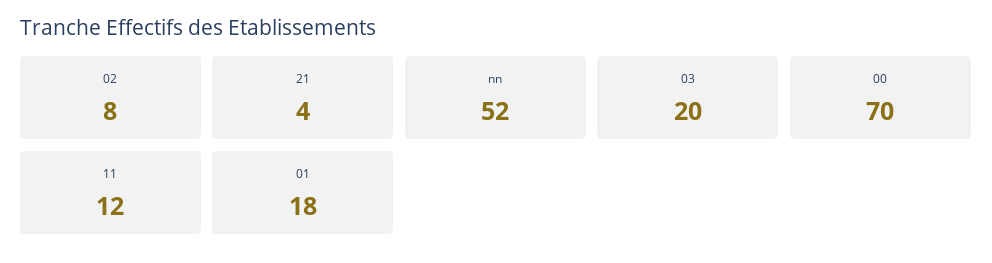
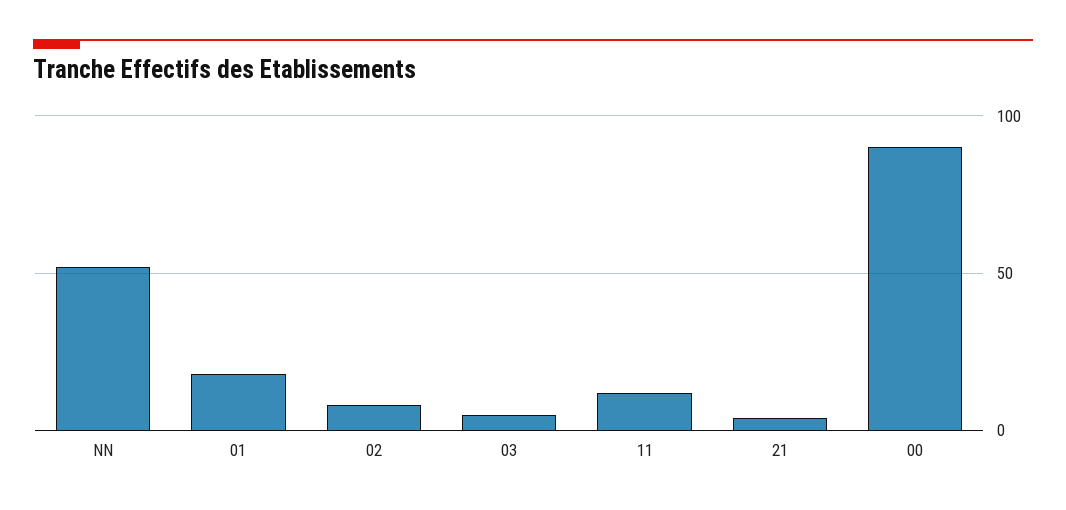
  {
    "02": 8,
    "21": 4,
    "nn": 52,
-   "03": 20,
+   "03": 5,
-   "00": 70,
+   "00": 90,
    "11": 12,
    "01": 18
  }

